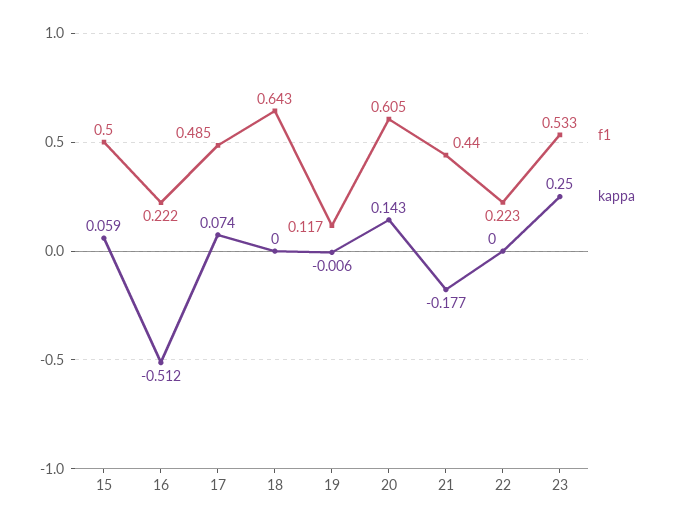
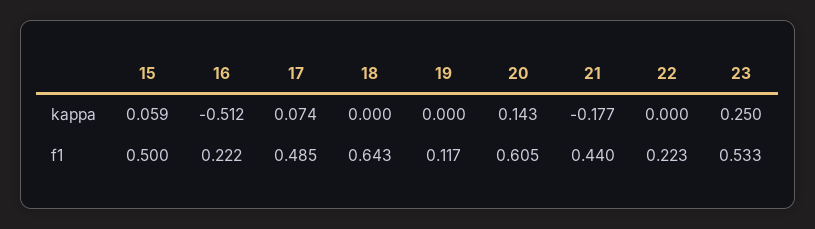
  {
    "f1": {
      "15": 0.5,
      "16": 0.222,
      "17": 0.485,
      "18": 0.643,
      "19": 0.117,
      "20": 0.605,
      "21": 0.44,
      "22": 0.223,
      "23": 0.533
    },
    "kappa": {
      "15": 0.059,
      "16": -0.512,
      "17": 0.074,
      "18": 0,
-     "19": -0.006,
+     "19": 0,
      "20": 0.143,
      "21": -0.177,
      "22": 0,
      "23": 0.25
    }
  }

